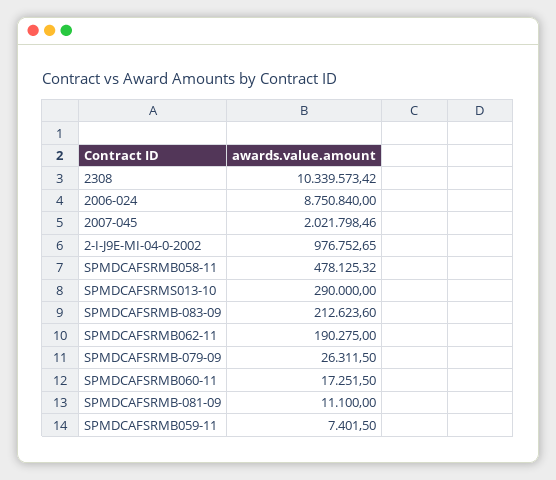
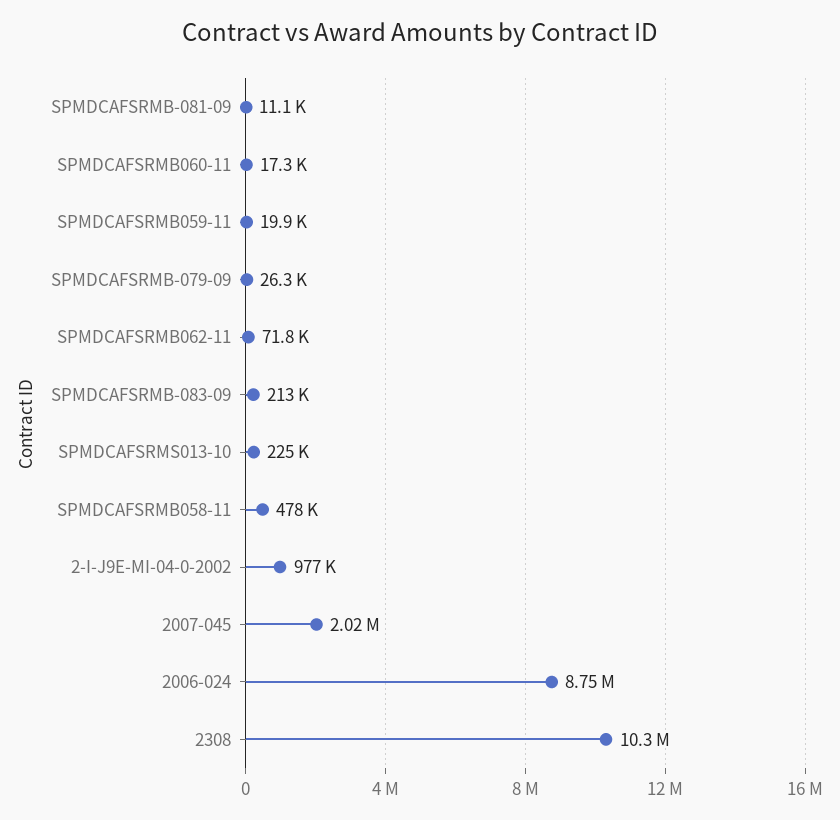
  {
    "2308": 10339573.42,
    "2006-024": 8750840,
    "2007-045": 2021798.46,
    "2-I-J9E-MI-04-0-2002": 976752.65,
    "SPMDCAFSRMB058-11": 478125.32,
-   "SPMDCAFSRMS013-10": 290000,
+   "SPMDCAFSRMS013-10": 225000,
    "SPMDCAFSRMB-083-09": 212623.6,
-   "SPMDCAFSRMB062-11": 190275,
+   "SPMDCAFSRMB062-11": 71800,
    "SPMDCAFSRMB-079-09": 26311.5,
    "SPMDCAFSRMB060-11": 17251.5,
    "SPMDCAFSRMB-081-09": 11100,
-   "SPMDCAFSRMB059-11": 7401.5
+   "SPMDCAFSRMB059-11": 19900
  }

